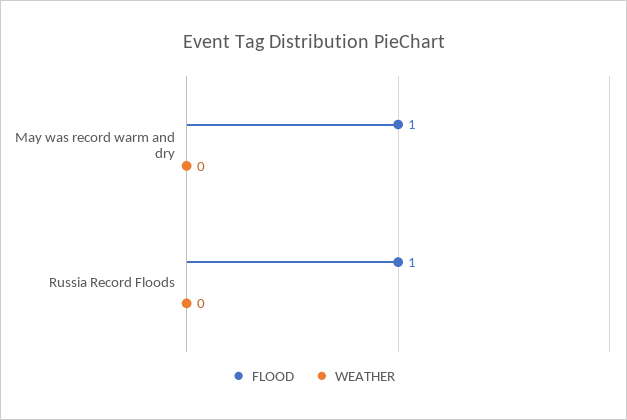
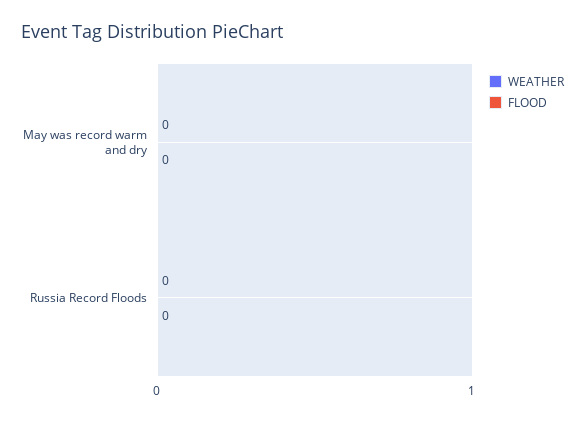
  {
    "FLOOD": {
-     "May was record warm and dry": 1,
+     "May was record warm and dry": 0,
-     "Russia Record Floods": 1
+     "Russia Record Floods": 0
    },
    "WEATHER": {
      "May was record warm and dry": 0,
      "Russia Record Floods": 0
    }
  }

